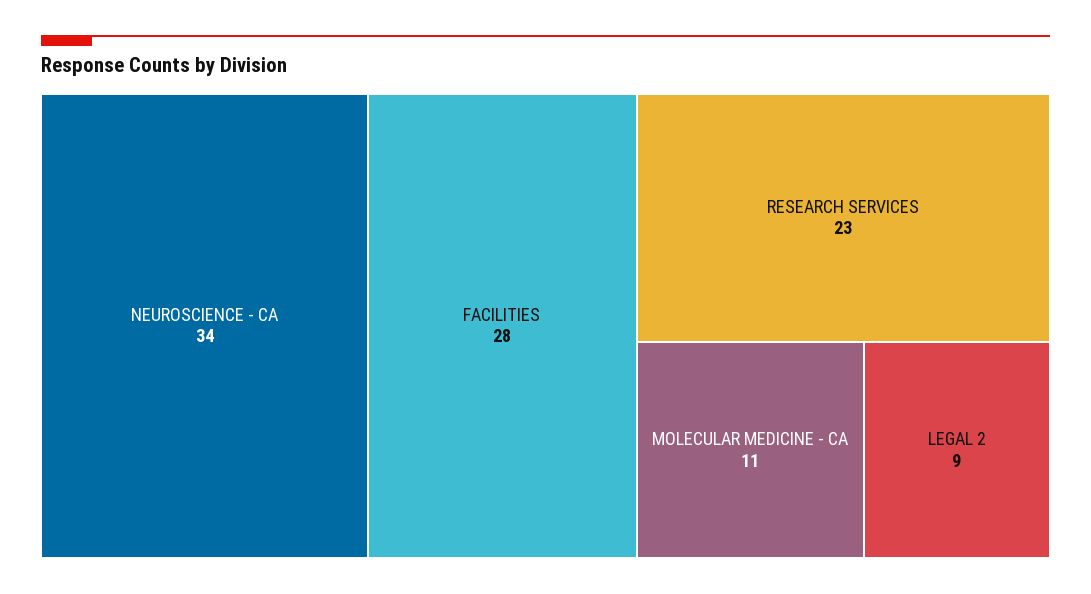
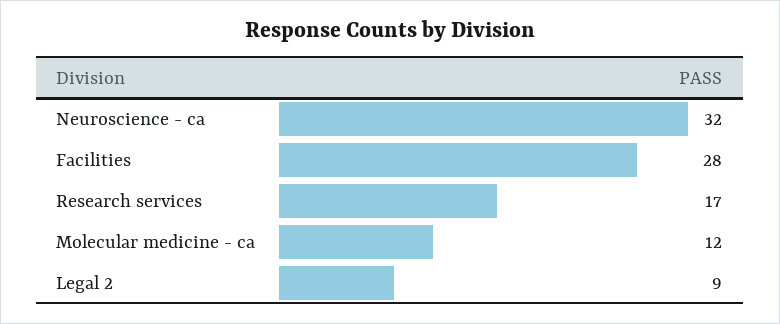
  {
-   "NEUROSCIENCE - CA": 34,
+   "NEUROSCIENCE - CA": 32,
    "FACILITIES": 28,
-   "RESEARCH SERVICES": 23,
+   "RESEARCH SERVICES": 17,
-   "MOLECULAR MEDICINE - CA": 11,
+   "MOLECULAR MEDICINE - CA": 12,
    "LEGAL 2": 9
  }

